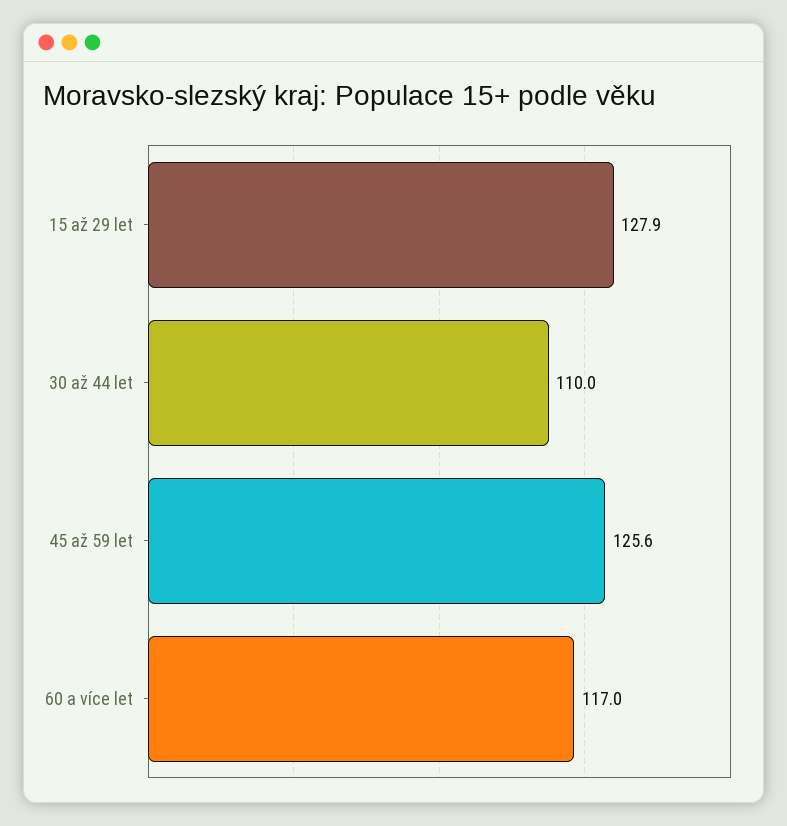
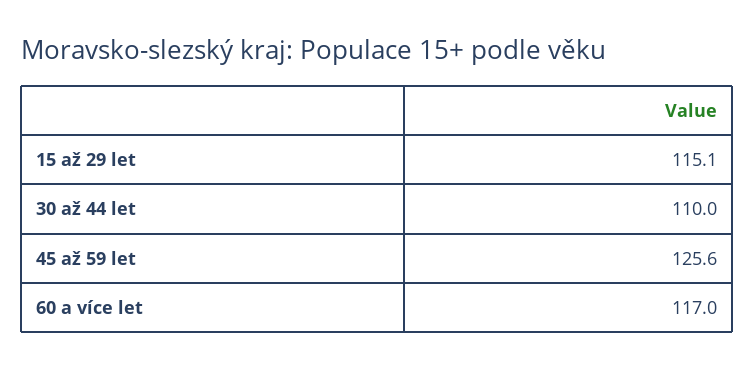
  {
-   "15 až 29 let": 127.9,
+   "15 až 29 let": 115.1,
    "30 až 44 let": 110,
    "45 až 59 let": 125.6,
    "60 a více let": 117
  }

